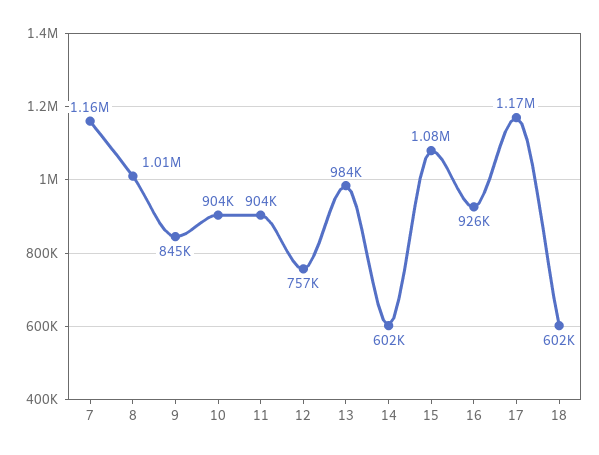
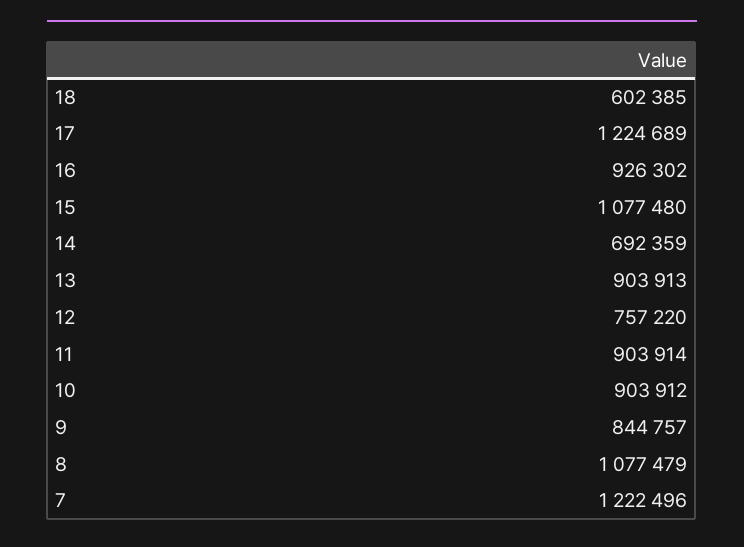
  {
-   "7": 1160000,
+   "7": 1222496,
-   "8": 1010000,
+   "8": 1077479,
    "9": 844757,
    "10": 903912,
    "11": 903914,
    "12": 757220,
-   "13": 984000,
+   "13": 903913,
-   "14": 602000,
+   "14": 692359,
    "15": 1077480,
    "16": 926302,
-   "17": 1170000,
+   "17": 1224689,
    "18": 602385
  }

